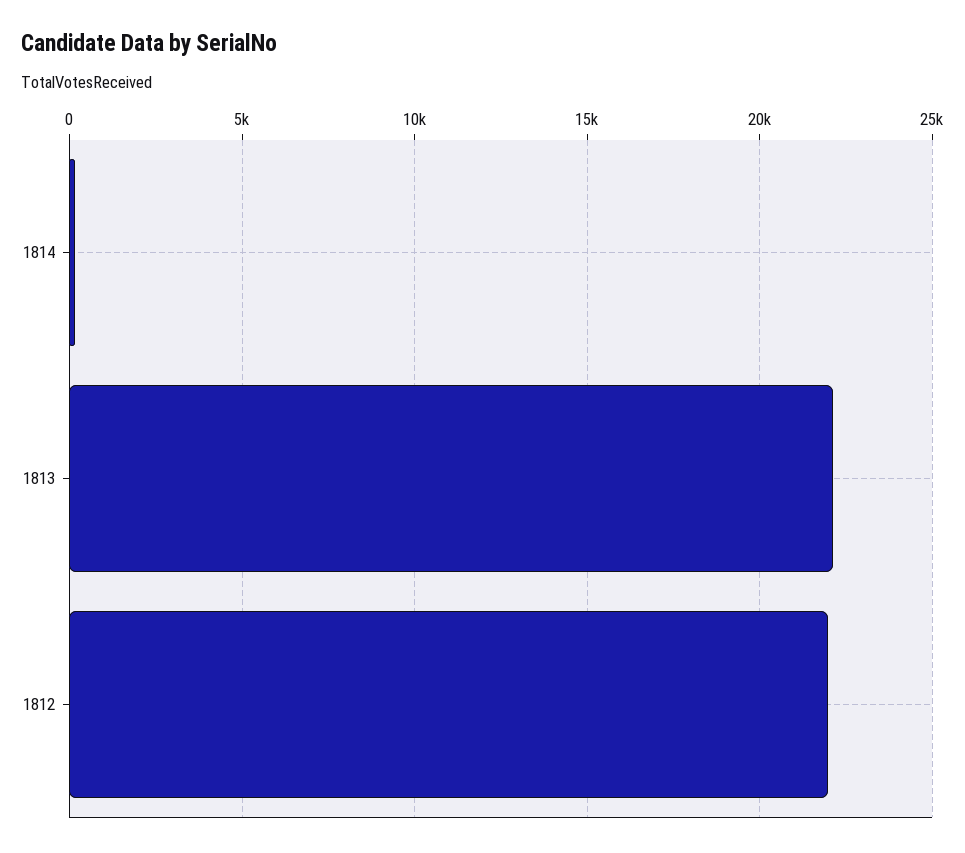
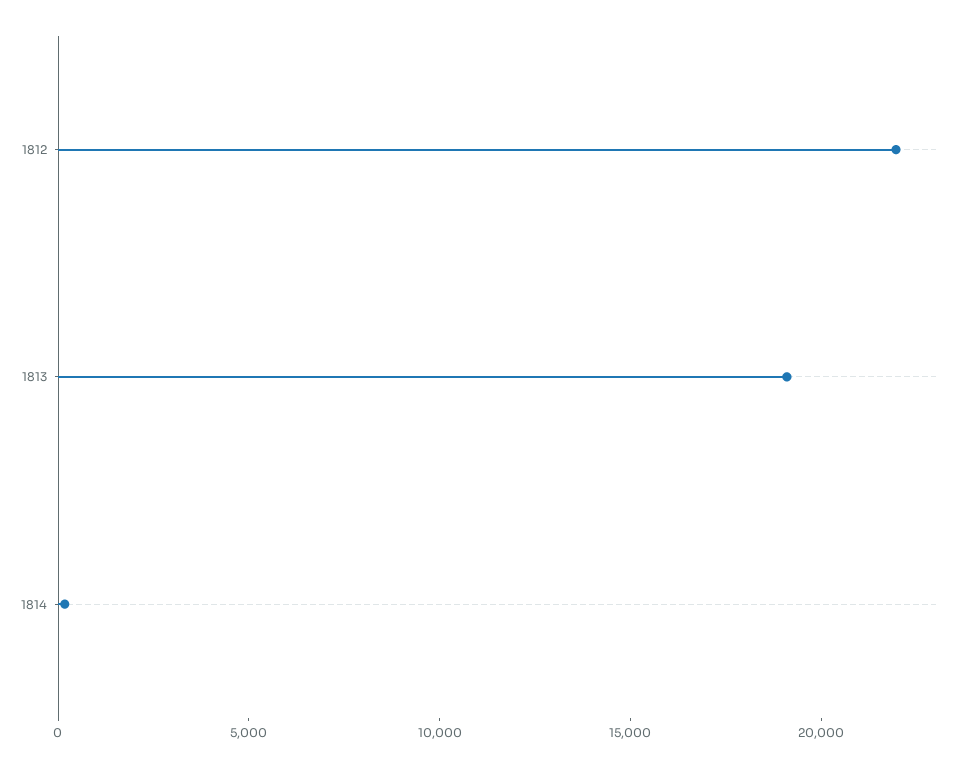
  {
    "1814": 0,
-   "1813": 22000,
+   "1813": 19000,
    "1812": 22000
  }

